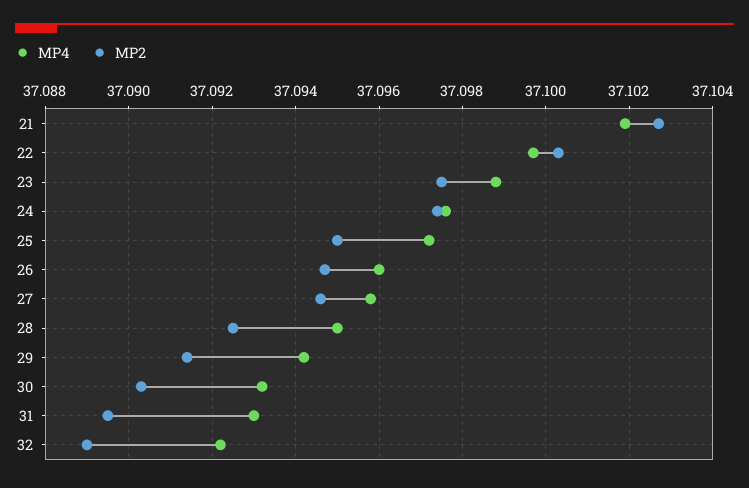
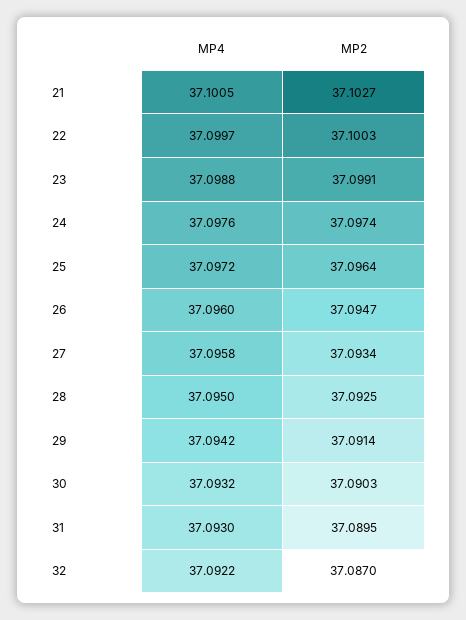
  {
    "MP4": {
-     "21": 37.102,
+     "21": 37.1005,
      "22": 37.0997,
      "23": 37.0988,
      "24": 37.0976,
      "25": 37.0972,
      "26": 37.096,
      "27": 37.0958,
      "28": 37.095,
      "29": 37.0942,
      "30": 37.0932,
      "31": 37.093,
      "32": 37.0922
    },
    "MP2": {
      "21": 37.1027,
      "22": 37.1003,
-     "23": 37.0975,
+     "23": 37.0991,
      "24": 37.0974,
-     "25": 37.095,
+     "25": 37.0964,
      "26": 37.0947,
-     "27": 37.0945,
+     "27": 37.0934,
      "28": 37.0925,
      "29": 37.0914,
      "30": 37.0903,
      "31": 37.0895,
-     "32": 37.089
+     "32": 37.087
    }
  }

